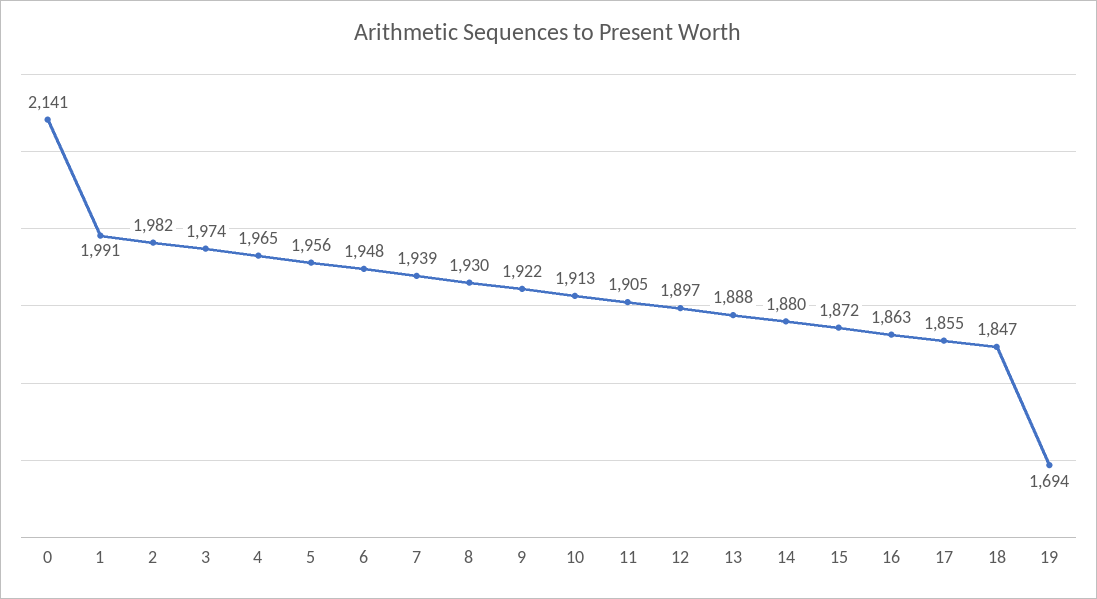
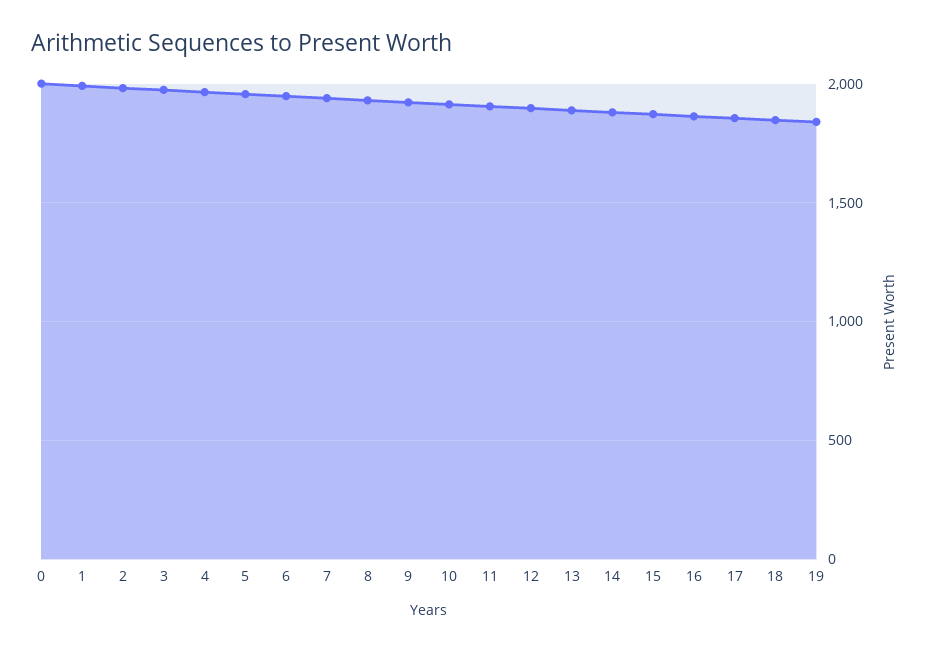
  {
-   "0": 2141,
+   "0": 2000,
    "1": 1991,
    "2": 1982,
    "3": 1974,
    "4": 1965,
    "5": 1956,
    "6": 1948,
    "7": 1939,
    "8": 1930,
    "9": 1922,
    "10": 1913,
    "11": 1905,
    "12": 1897,
    "13": 1888,
    "14": 1880,
    "15": 1872,
    "16": 1863,
    "17": 1855,
    "18": 1847,
-   "19": 1694
+   "19": 1850
  }

